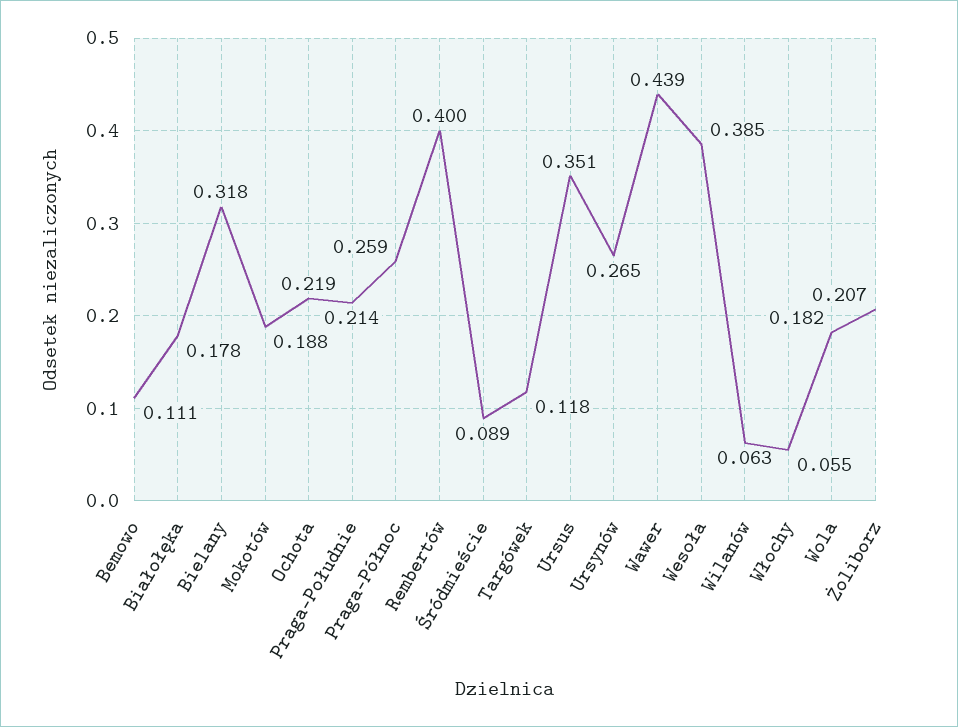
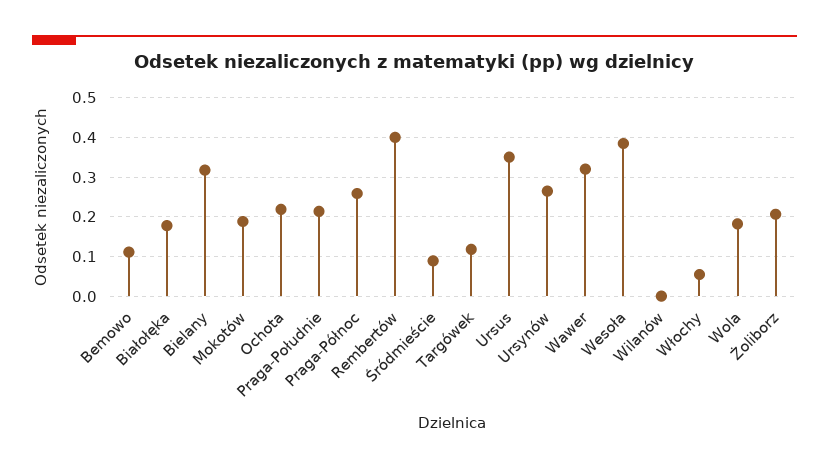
  {
    "Bemowo": 0.111,
    "Białołęka": 0.178,
    "Bielany": 0.318,
    "Mokotów": 0.188,
    "Ochota": 0.219,
    "Praga-Południe": 0.214,
    "Praga-Północ": 0.259,
    "Rembertów": 0.4,
    "Śródmieście": 0.089,
    "Targówek": 0.118,
    "Ursus": 0.351,
    "Ursynów": 0.265,
-   "Wawer": 0.439,
+   "Wawer": 0.32,
    "Wesoła": 0.385,
-   "Wilanów": 0.063,
+   "Wilanów": 0,
    "Włochy": 0.055,
    "Wola": 0.182,
    "Żoliborz": 0.207
  }

